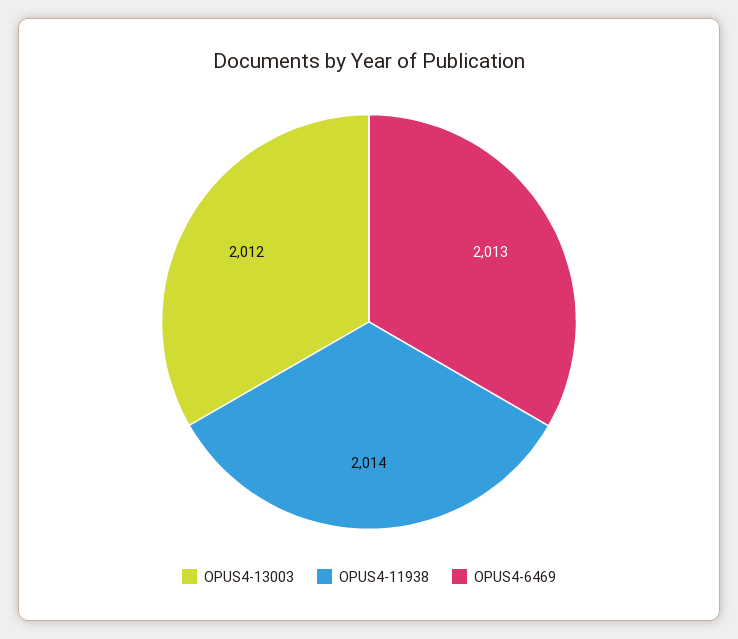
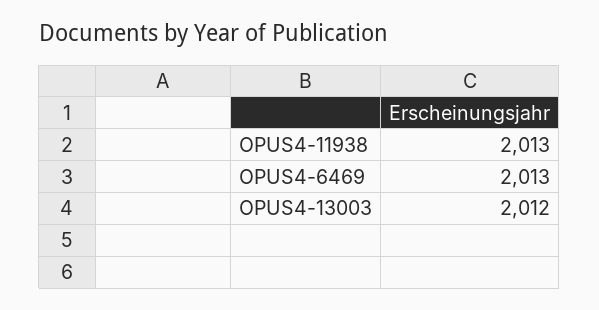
  {
    "OPUS4-13003": 2012,
-   "OPUS4-11938": 2014,
+   "OPUS4-11938": 2013,
    "OPUS4-6469": 2013
  }

